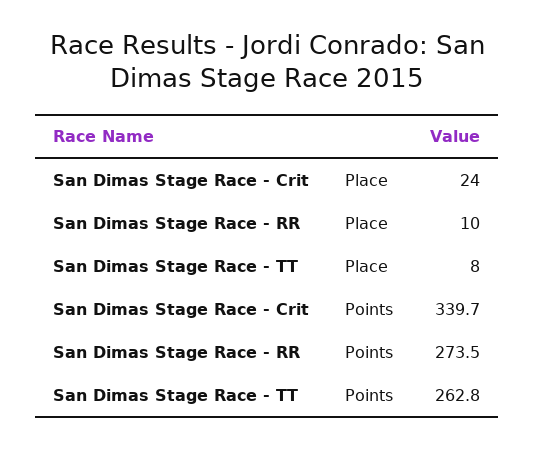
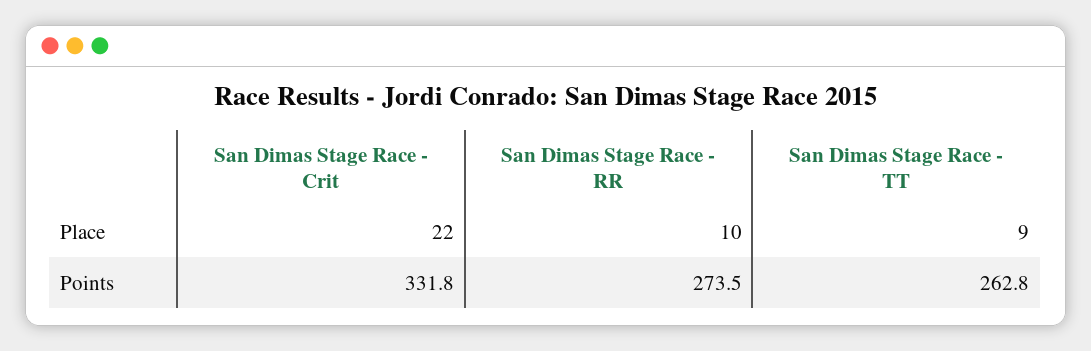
  {
    "San Dimas Stage Race - Crit": {
-     "Place": 24,
+     "Place": 22,
-     "Points": 339.7
+     "Points": 331.8
    },
    "San Dimas Stage Race - RR": {
      "Place": 10,
      "Points": 273.5
    },
    "San Dimas Stage Race - TT": {
-     "Place": 8,
+     "Place": 9,
      "Points": 262.8
    }
  }

